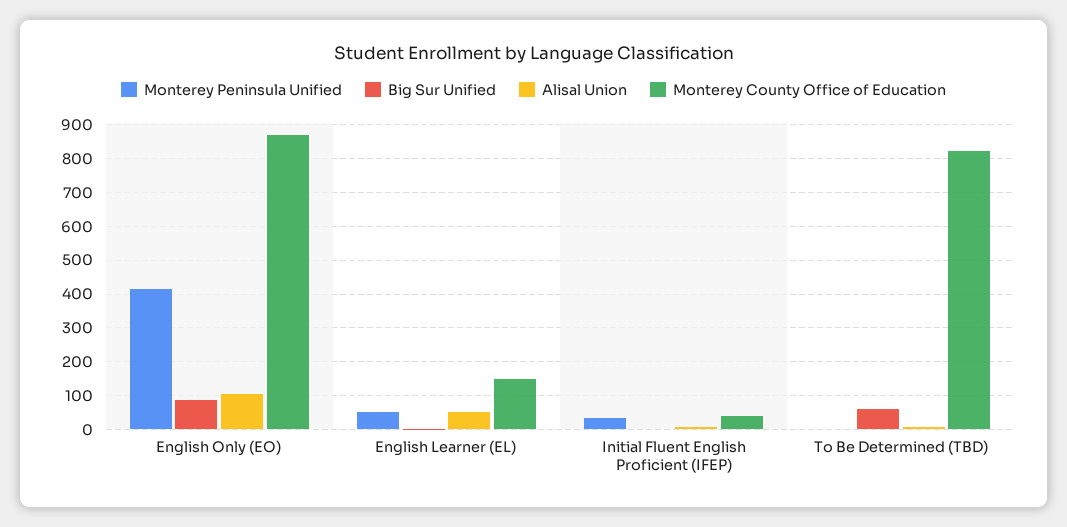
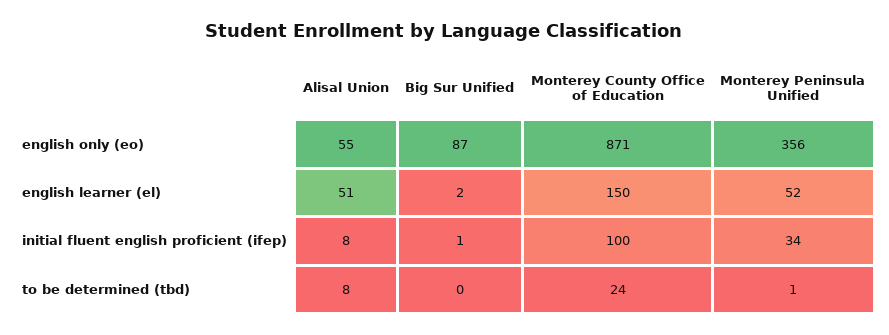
  {
    "Monterey Peninsula Unified": {
-     "English Only (EO)": 420,
+     "English Only (EO)": 356,
      "English Learner (EL)": 52,
      "Initial Fluent English Proficient (IFEP)": 34,
      "To Be Determined (TBD)": 1
    },
    "Big Sur Unified": {
      "English Only (EO)": 87,
      "English Learner (EL)": 2,
      "Initial Fluent English Proficient (IFEP)": 1,
-     "To Be Determined (TBD)": 60
+     "To Be Determined (TBD)": 0
    },
    "Alisal Union": {
-     "English Only (EO)": 100,
+     "English Only (EO)": 55,
      "English Learner (EL)": 51,
      "Initial Fluent English Proficient (IFEP)": 8,
      "To Be Determined (TBD)": 8
    },
    "Monterey County Office of Education": {
      "English Only (EO)": 871,
      "English Learner (EL)": 150,
-     "Initial Fluent English Proficient (IFEP)": 40,
+     "Initial Fluent English Proficient (IFEP)": 100,
-     "To Be Determined (TBD)": 820
+     "To Be Determined (TBD)": 24
    }
  }

